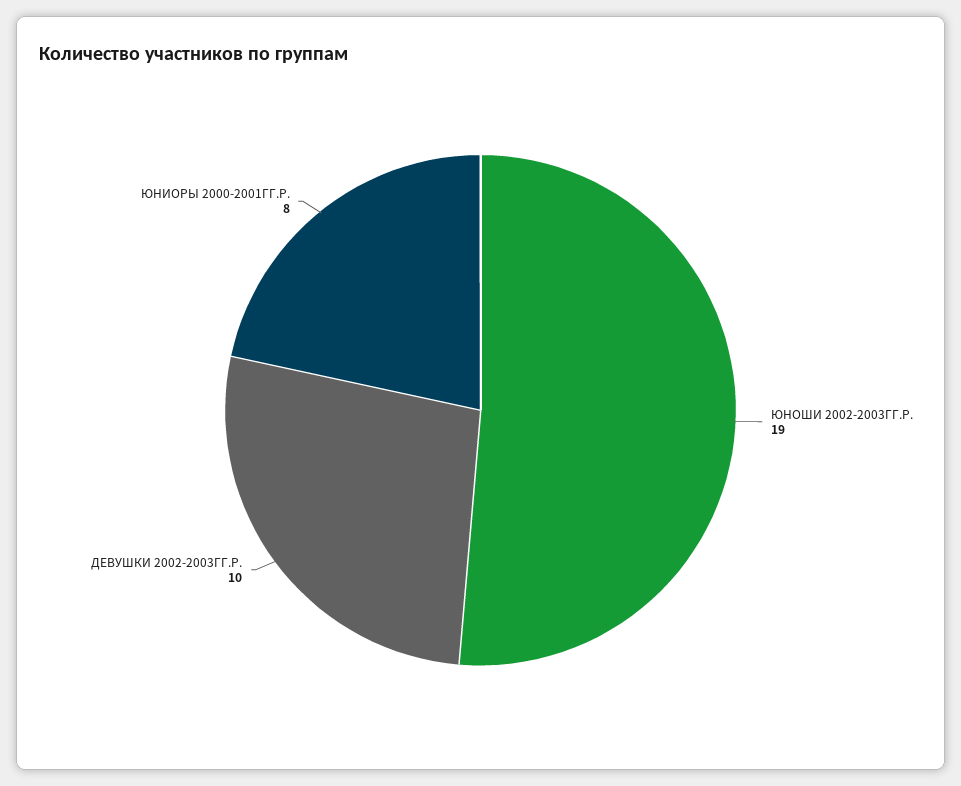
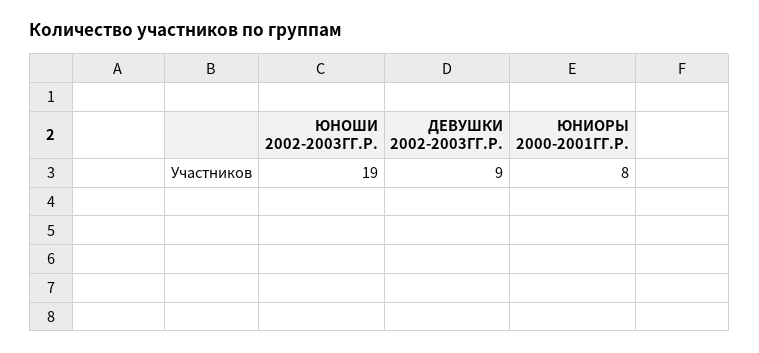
  {
    "ЮНОШИ 2002-2003ГГ.Р.": 19,
-   "ДЕВУШКИ 2002-2003ГГ.Р.": 10,
+   "ДЕВУШКИ 2002-2003ГГ.Р.": 9,
    "ЮНИОРЫ 2000-2001ГГ.Р.": 8
  }

